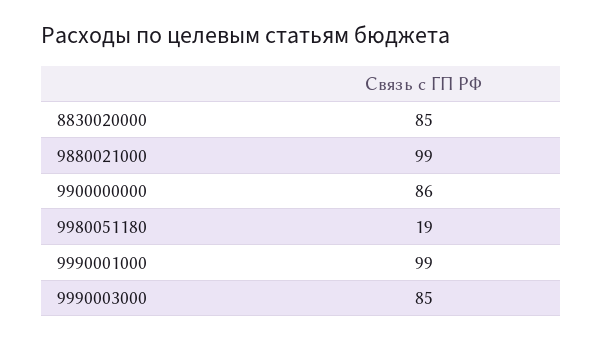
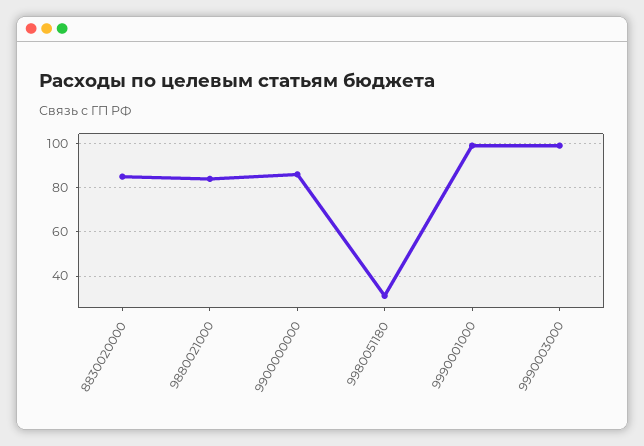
  {
    "8830020000": 85,
-   "9880021000": 99,
+   "9880021000": 85,
    "9900000000": 86,
-   "9980051180": 19,
+   "9980051180": 30,
    "9990001000": 99,
-   "9990003000": 85
+   "9990003000": 100
  }

